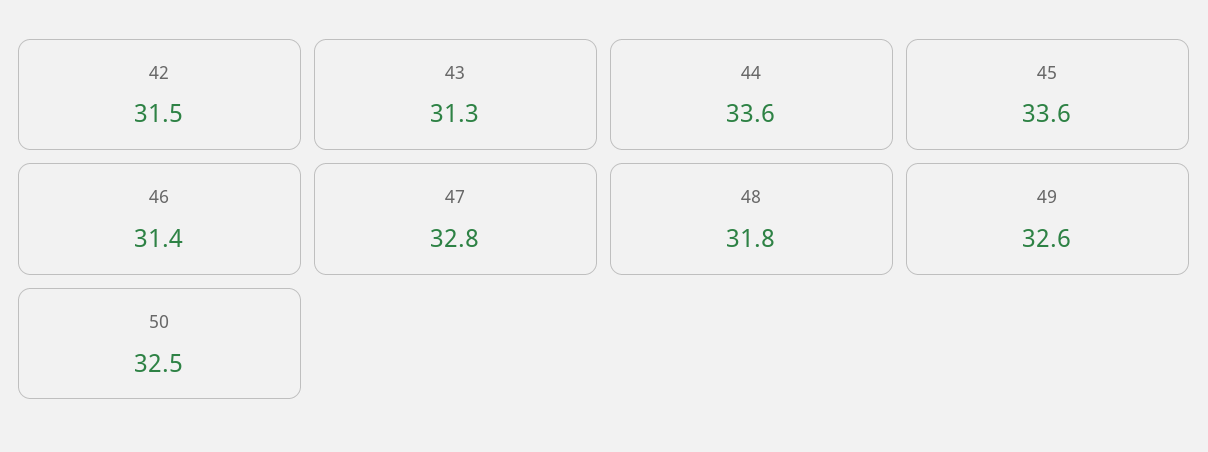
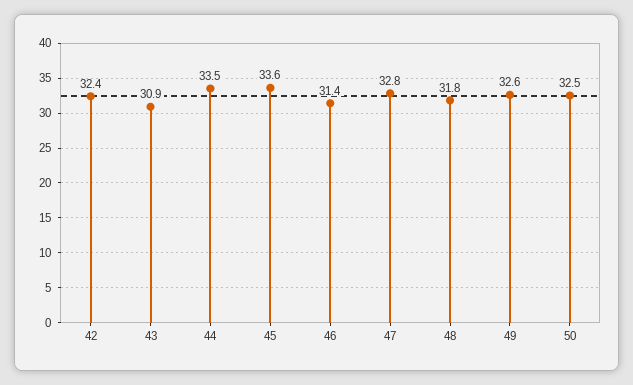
  {
-   "42": 31.5,
+   "42": 32.4,
-   "43": 31.3,
+   "43": 30.9,
-   "44": 33.6,
+   "44": 33.5,
    "45": 33.6,
    "46": 31.4,
    "47": 32.8,
    "48": 31.8,
    "49": 32.6,
    "50": 32.5
  }

